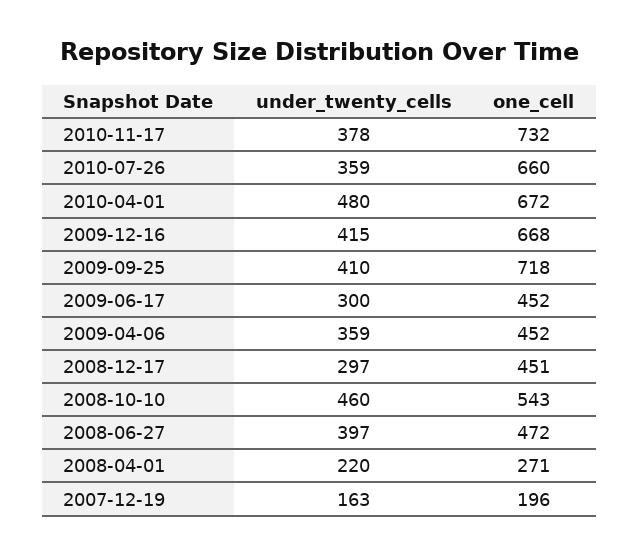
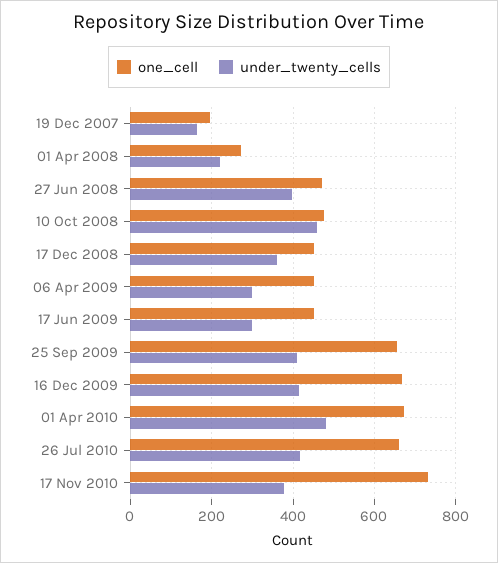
  {
    "under_twenty_cells": {
      "2010-11-17": 378,
-     "2010-07-26": 359,
+     "2010-07-26": 420,
      "2010-04-01": 480,
      "2009-12-16": 415,
      "2009-09-25": 410,
      "2009-06-17": 300,
-     "2009-04-06": 359,
+     "2009-04-06": 300,
-     "2008-12-17": 297,
+     "2008-12-17": 360,
      "2008-10-10": 460,
      "2008-06-27": 397,
      "2008-04-01": 220,
      "2007-12-19": 163
    },
    "one_cell": {
      "2010-11-17": 732,
      "2010-07-26": 660,
      "2010-04-01": 672,
      "2009-12-16": 668,
-     "2009-09-25": 718,
+     "2009-09-25": 660,
      "2009-06-17": 452,
      "2009-04-06": 452,
      "2008-12-17": 451,
-     "2008-10-10": 543,
+     "2008-10-10": 480,
      "2008-06-27": 472,
      "2008-04-01": 271,
      "2007-12-19": 196
    }
  }

